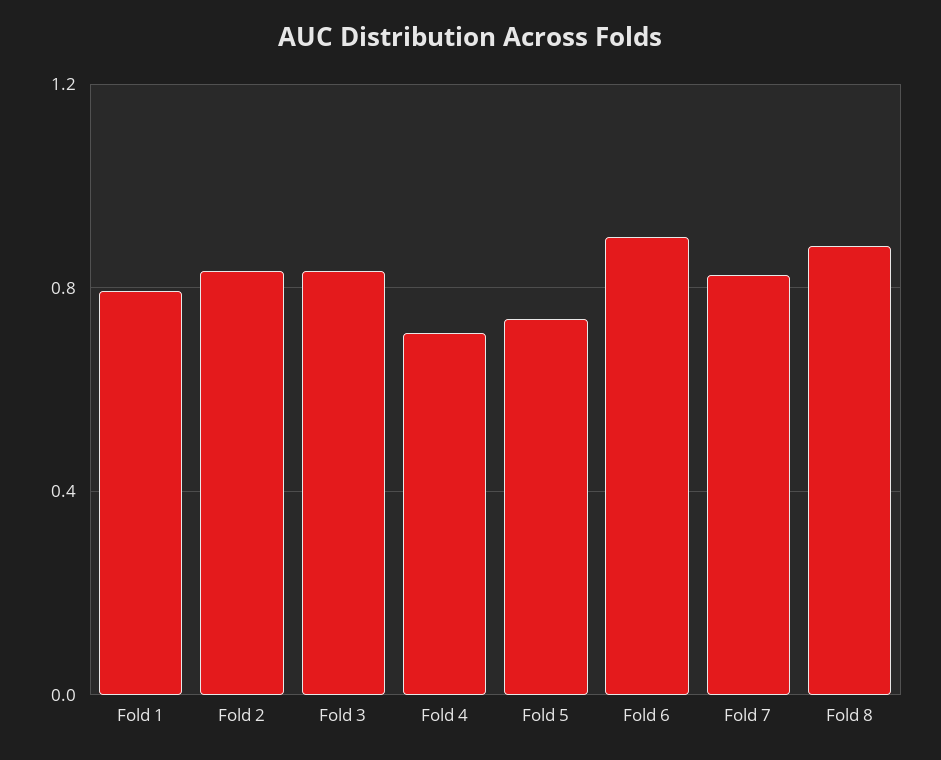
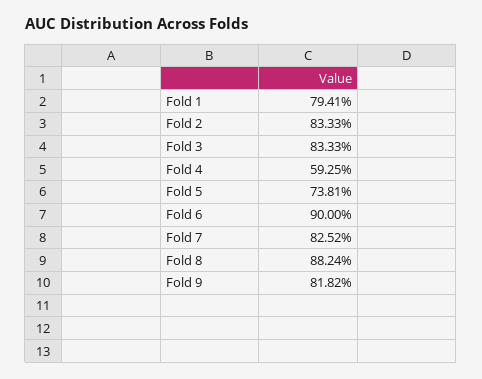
  {
    "Fold 1": 0.7941,
    "Fold 2": 0.8333,
    "Fold 3": 0.8333,
-   "Fold 4": 0.7,
+   "Fold 4": 0.5925,
    "Fold 5": 0.7381,
    "Fold 6": 0.9,
    "Fold 7": 0.8252,
-   "Fold 8": 0.8824
+   "Fold 8": 0.8824,
+   "Fold 9": 0.8182
  }

